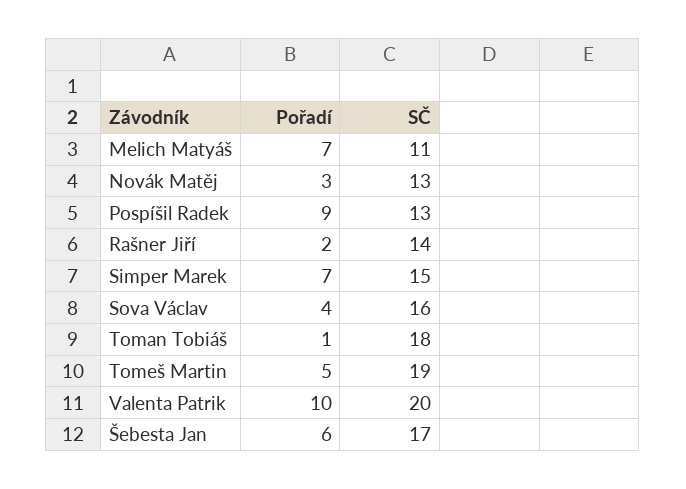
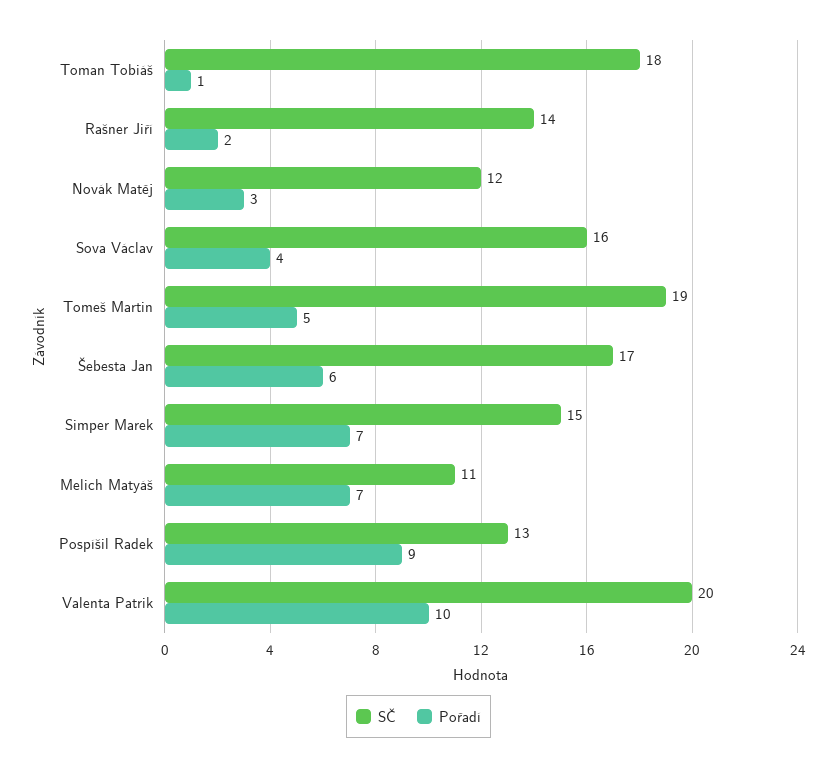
  {
    "Pořadí": {
      "Melich Matyáš": 7,
      "Novák Matěj": 3,
      "Pospíšil Radek": 9,
      "Rašner Jiří": 2,
      "Simper Marek": 7,
      "Sova Václav": 4,
      "Toman Tobiáš": 1,
      "Tomeš Martin": 5,
      "Valenta Patrik": 10,
      "Šebesta Jan": 6
    },
    "SČ": {
      "Melich Matyáš": 11,
-     "Novák Matěj": 13,
+     "Novák Matěj": 12,
      "Pospíšil Radek": 13,
      "Rašner Jiří": 14,
      "Simper Marek": 15,
      "Sova Václav": 16,
      "Toman Tobiáš": 18,
      "Tomeš Martin": 19,
      "Valenta Patrik": 20,
      "Šebesta Jan": 17
    }
  }

